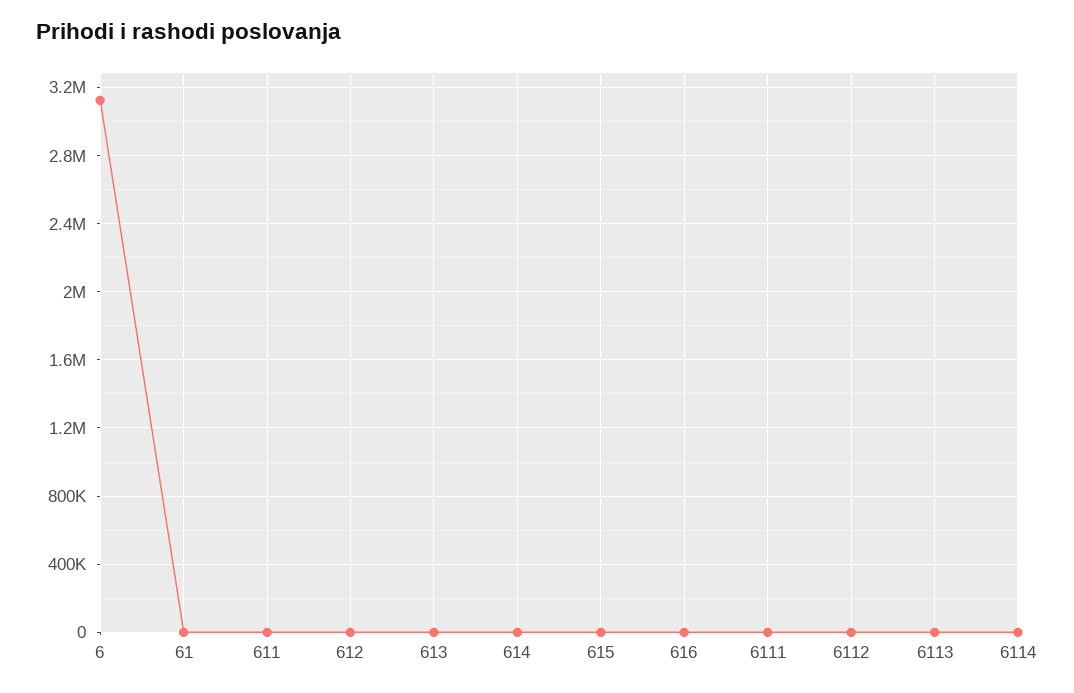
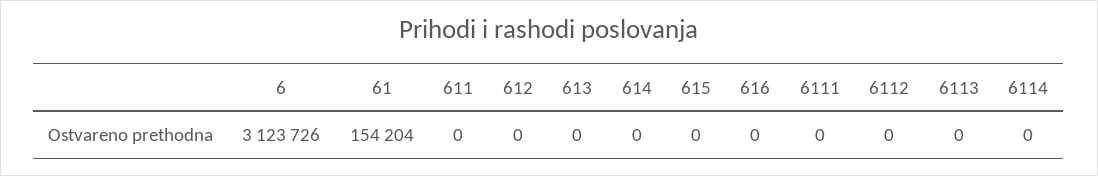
  {
    "6": 3123726,
-   "61": 0,
+   "61": 154204,
    "611": 0,
    "612": 0,
    "613": 0,
    "614": 0,
    "615": 0,
    "616": 0,
    "6111": 0,
    "6112": 0,
    "6113": 0,
    "6114": 0
  }

